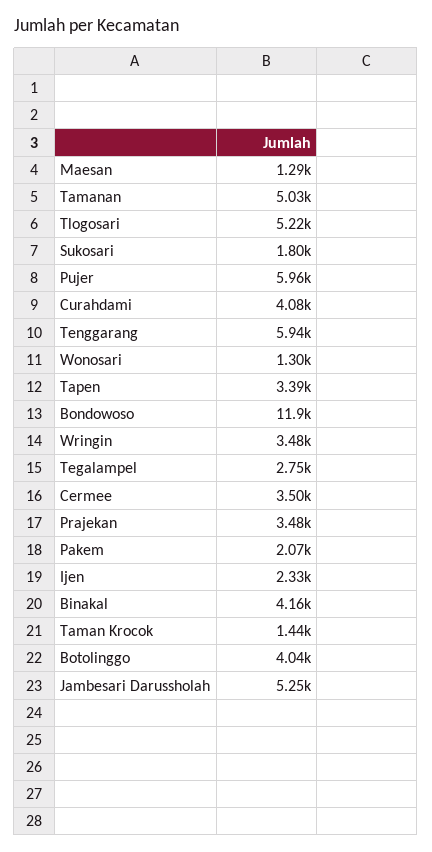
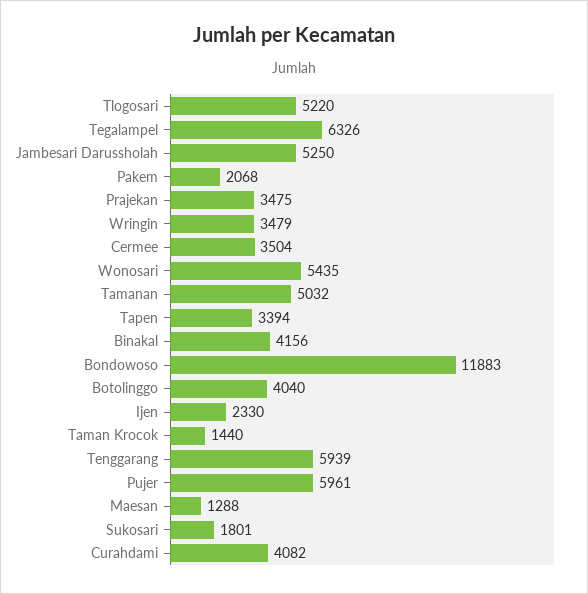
  {
    "Maesan": 1288,
    "Tamanan": 5032,
    "Tlogosari": 5220,
    "Sukosari": 1801,
    "Pujer": 5961,
    "Curahdami": 4082,
    "Tenggarang": 5939,
-   "Wonosari": 1300,
+   "Wonosari": 5435,
    "Tapen": 3394,
    "Bondowoso": 11883,
    "Wringin": 3479,
-   "Tegalampel": 2750,
+   "Tegalampel": 6326,
    "Cermee": 3504,
    "Prajekan": 3475,
    "Pakem": 2068,
    "Ijen": 2330,
    "Binakal": 4156,
    "Taman Krocok": 1440,
    "Botolinggo": 4040,
    "Jambesari Darussholah": 5250
  }

